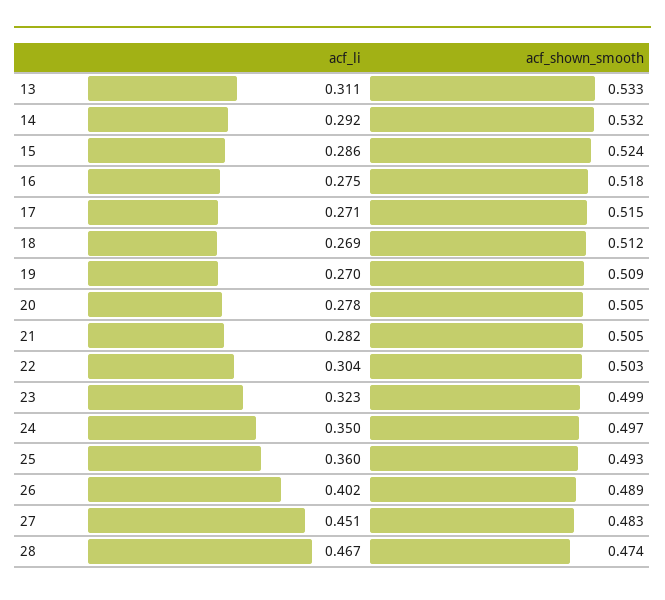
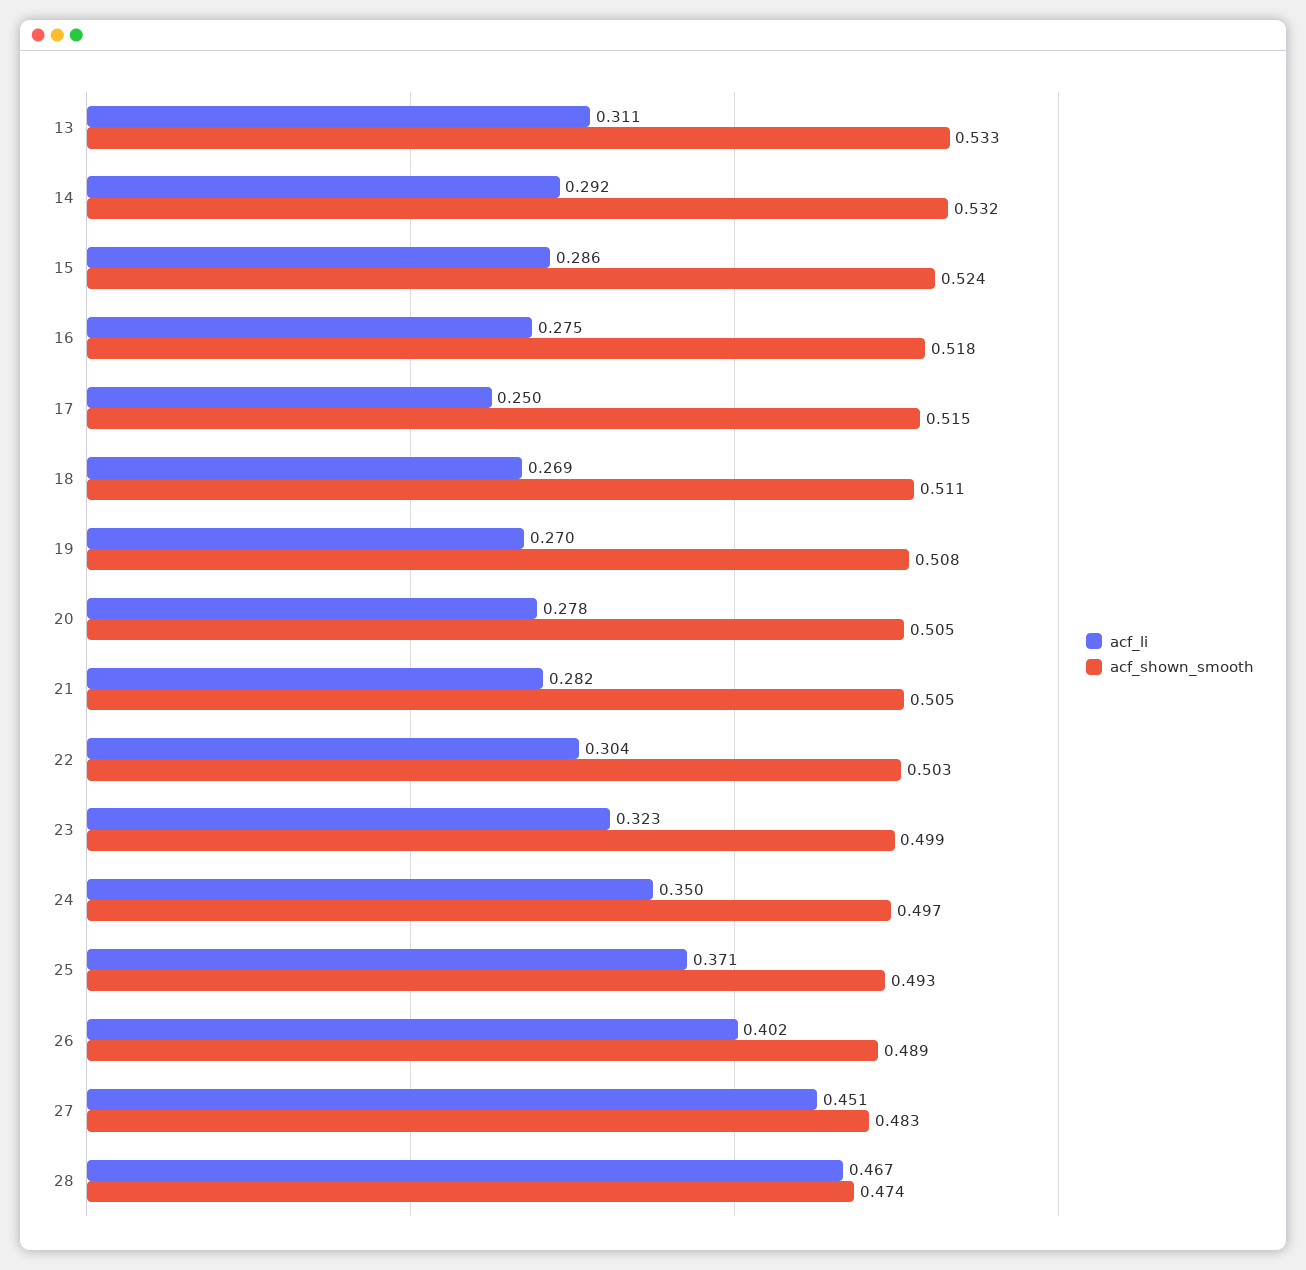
  {
    "acf_li": {
      "13": 0.311,
      "14": 0.292,
      "15": 0.286,
      "16": 0.275,
-     "17": 0.271,
+     "17": 0.25,
      "18": 0.269,
      "19": 0.27,
      "20": 0.278,
      "21": 0.282,
      "22": 0.304,
      "23": 0.323,
      "24": 0.35,
-     "25": 0.36,
+     "25": 0.371,
      "26": 0.402,
      "27": 0.451,
      "28": 0.467
    },
    "acf_shown_smooth": {
      "13": 0.533,
      "14": 0.532,
      "15": 0.524,
      "16": 0.518,
      "17": 0.515,
-     "18": 0.512,
+     "18": 0.511,
-     "19": 0.509,
+     "19": 0.508,
      "20": 0.505,
      "21": 0.505,
      "22": 0.503,
      "23": 0.499,
      "24": 0.497,
      "25": 0.493,
      "26": 0.489,
      "27": 0.483,
      "28": 0.474
    }
  }

